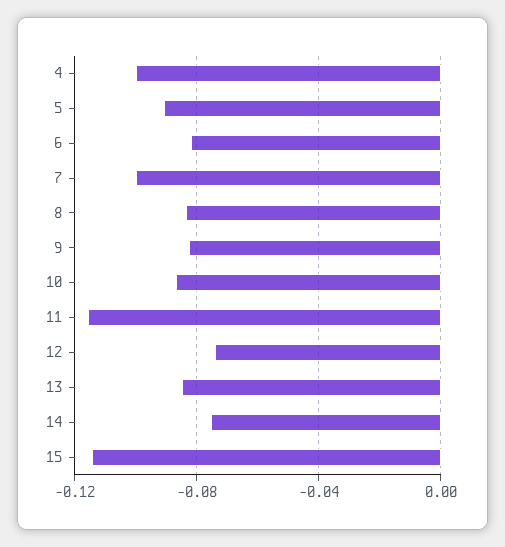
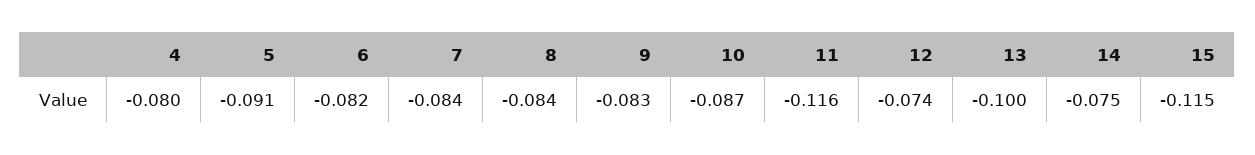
  {
-   "4": -0.1,
+   "4": -0.08,
    "5": -0.091,
    "6": -0.082,
-   "7": -0.1,
+   "7": -0.084,
    "8": -0.084,
    "9": -0.083,
    "10": -0.087,
    "11": -0.116,
    "12": -0.074,
-   "13": -0.085,
+   "13": -0.1,
    "14": -0.075,
    "15": -0.115
  }

